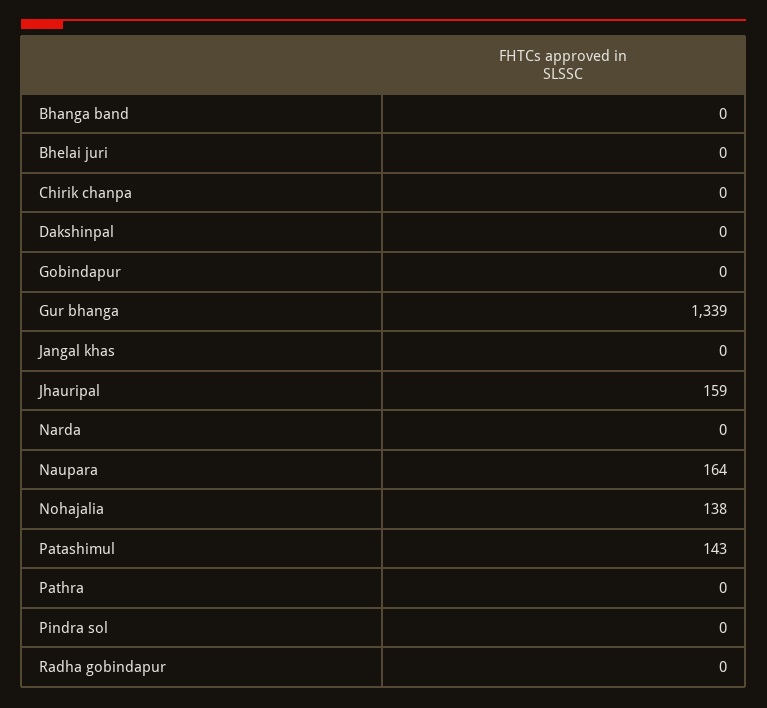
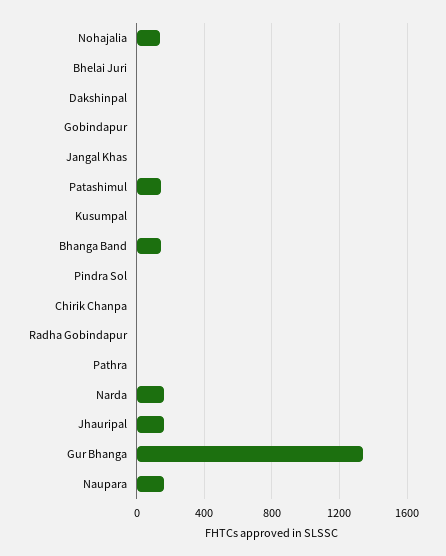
  {
-   "Bhanga band": 0,
+   "Bhanga band": 150,
    "Bhelai juri": 0,
    "Chirik chanpa": 0,
    "Dakshinpal": 0,
    "Gobindapur": 0,
    "Gur bhanga": 1339,
    "Jangal khas": 0,
    "Jhauripal": 159,
-   "Narda": 0,
+   "Narda": 150,
    "Naupara": 164,
    "Nohajalia": 138,
    "Patashimul": 143,
    "Pathra": 0,
    "Pindra sol": 0,
-   "Radha gobindapur": 0
+   "Radha gobindapur": 0,
+   "Kusumpal": 0
  }

